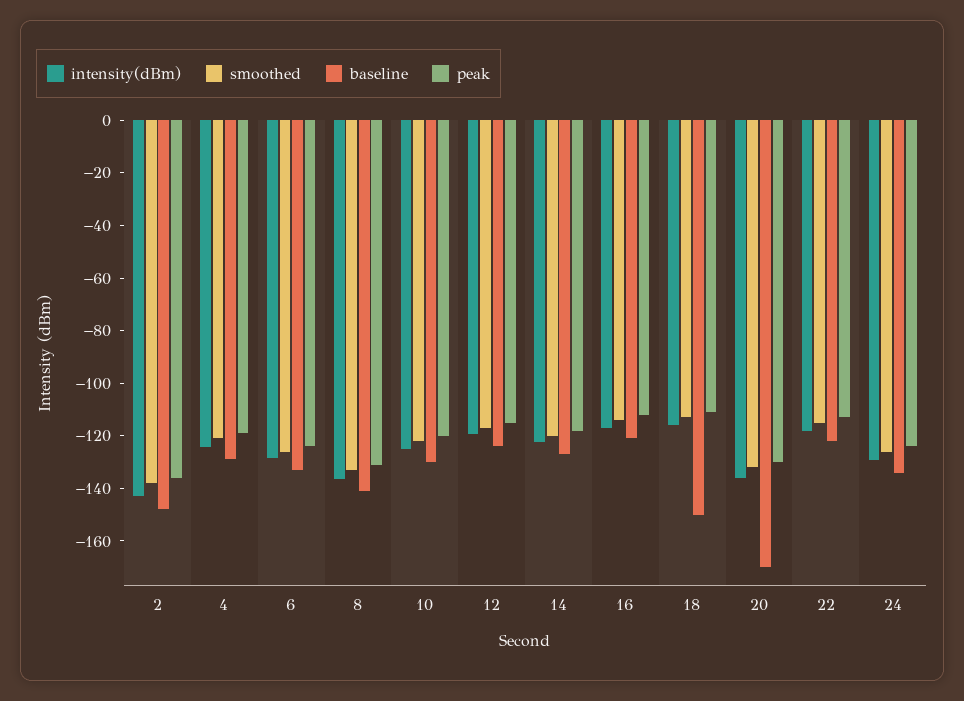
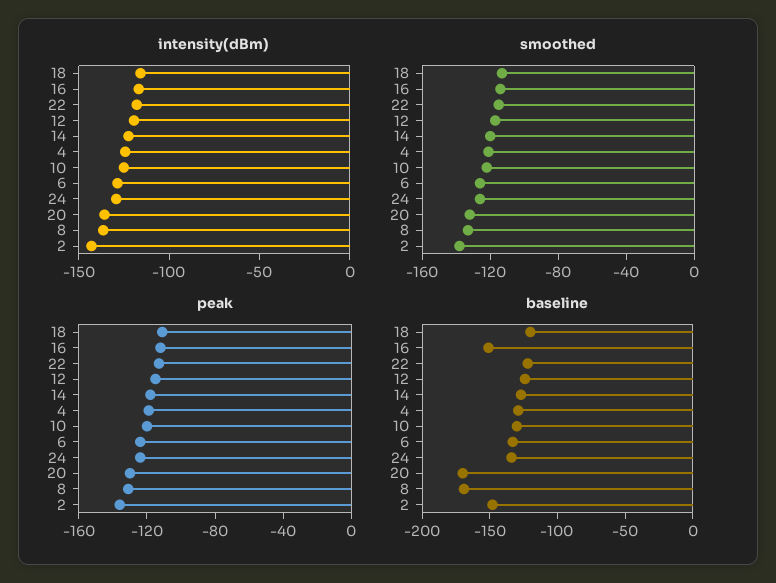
  {
    "intensity(dBm)": {
      "2": -145,
      "4": -125,
      "6": -130,
      "8": -135,
      "10": -125,
      "12": -120,
      "14": -125,
      "16": -115,
      "18": -115,
      "20": -135,
      "22": -120,
      "24": -130
    },
    "smoothed": {
      "2": -140,
      "4": -120,
      "6": -125,
      "8": -135,
      "10": -120,
      "12": -115,
      "14": -120,
      "16": -115,
      "18": -115,
      "20": -130,
      "22": -115,
      "24": -125
    },
    "baseline": {
      "2": -150,
      "4": -130,
      "6": -135,
-     "8": -140,
+     "8": -170,
      "10": -130,
      "12": -125,
      "14": -125,
-     "16": -120,
+     "16": -150,
-     "18": -150,
+     "18": -120,
      "20": -170,
      "22": -120,
      "24": -135
    },
    "peak": {
      "2": -135,
      "4": -120,
      "6": -125,
      "8": -130,
      "10": -120,
      "12": -115,
      "14": -120,
      "16": -110,
      "18": -110,
      "20": -130,
      "22": -115,
      "24": -125
    }
  }

